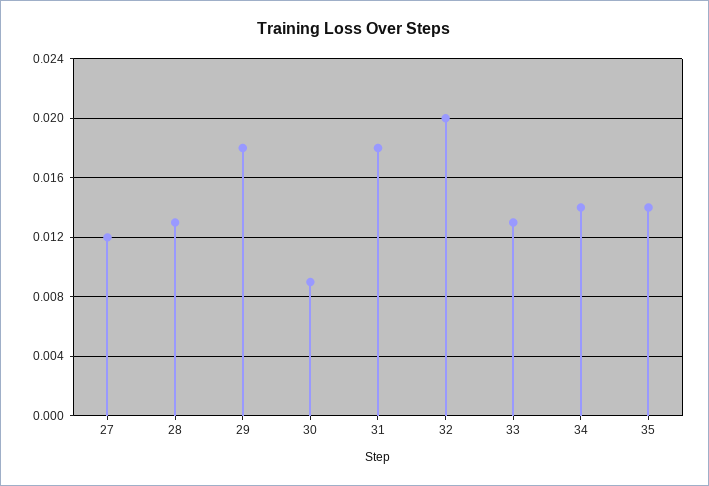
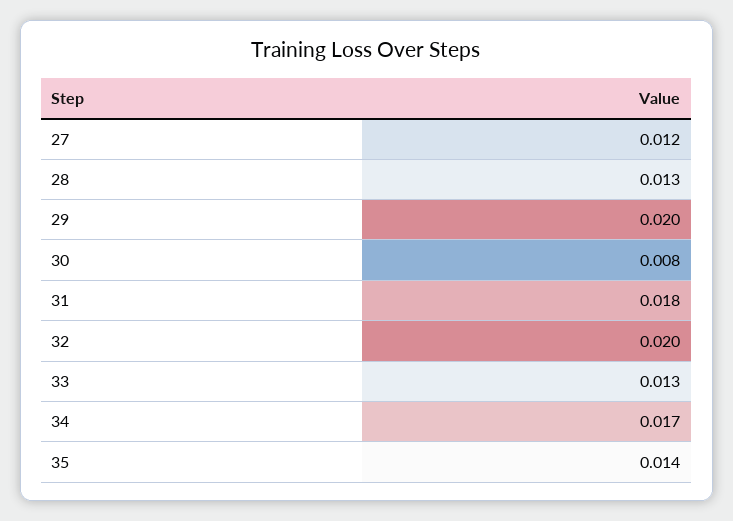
  {
    "27": 0.012,
    "28": 0.013,
-   "29": 0.018,
+   "29": 0.02,
-   "30": 0.009,
+   "30": 0.008,
    "31": 0.018,
    "32": 0.02,
    "33": 0.013,
-   "34": 0.014,
+   "34": 0.017,
    "35": 0.014
  }

